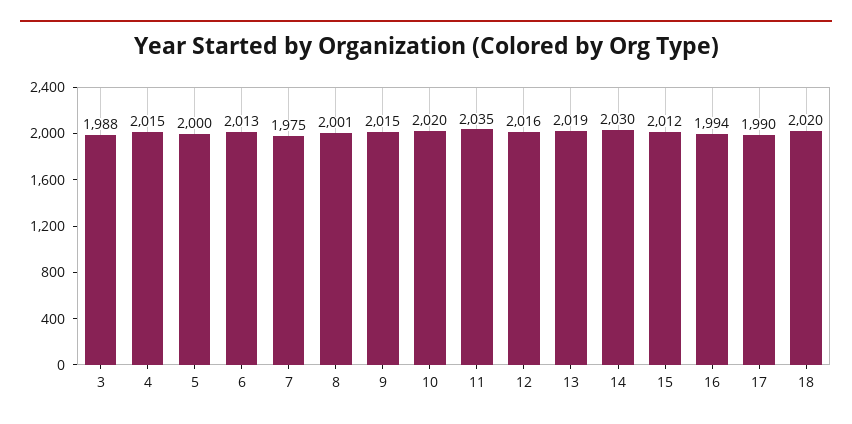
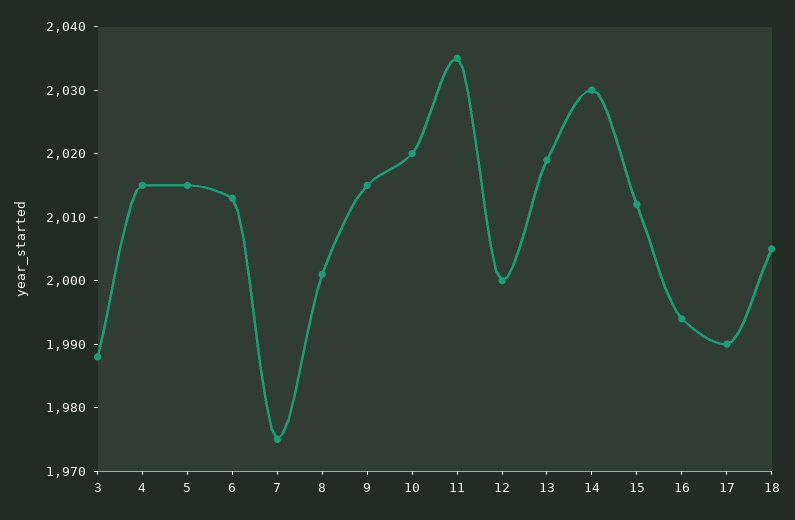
  {
    "3": 1988,
    "4": 2015,
-   "5": 2000,
+   "5": 2015,
    "6": 2013,
    "7": 1975,
    "8": 2001,
    "9": 2015,
    "10": 2020,
    "11": 2035,
-   "12": 2016,
+   "12": 2000,
    "13": 2019,
    "14": 2030,
    "15": 2012,
    "16": 1994,
    "17": 1990,
-   "18": 2020
+   "18": 2005
  }

